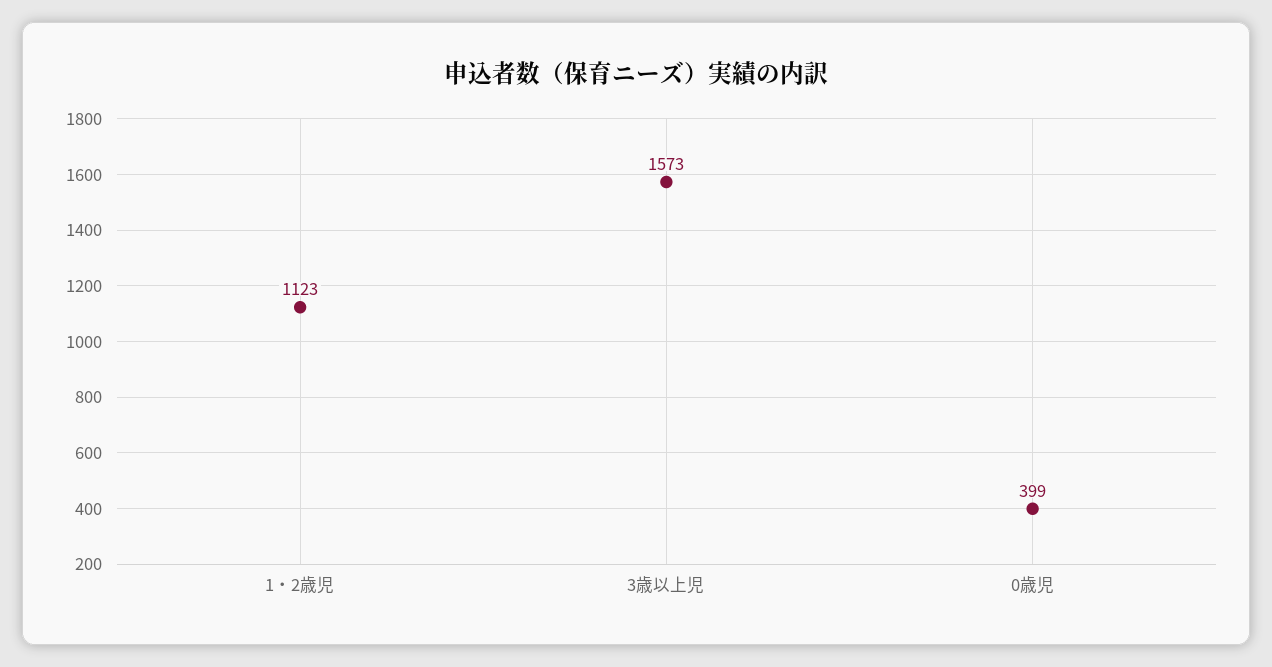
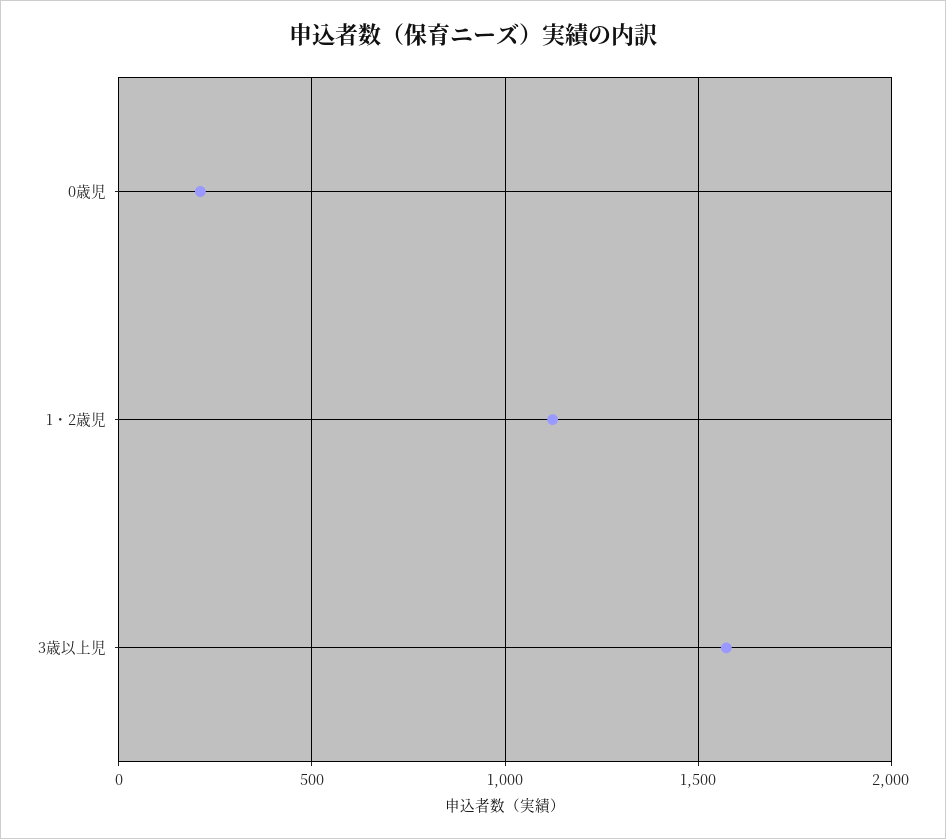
  {
    "1・2歳児": 1123,
    "3歳以上児": 1573,
-   "0歳児": 399
+   "0歳児": 200
  }

